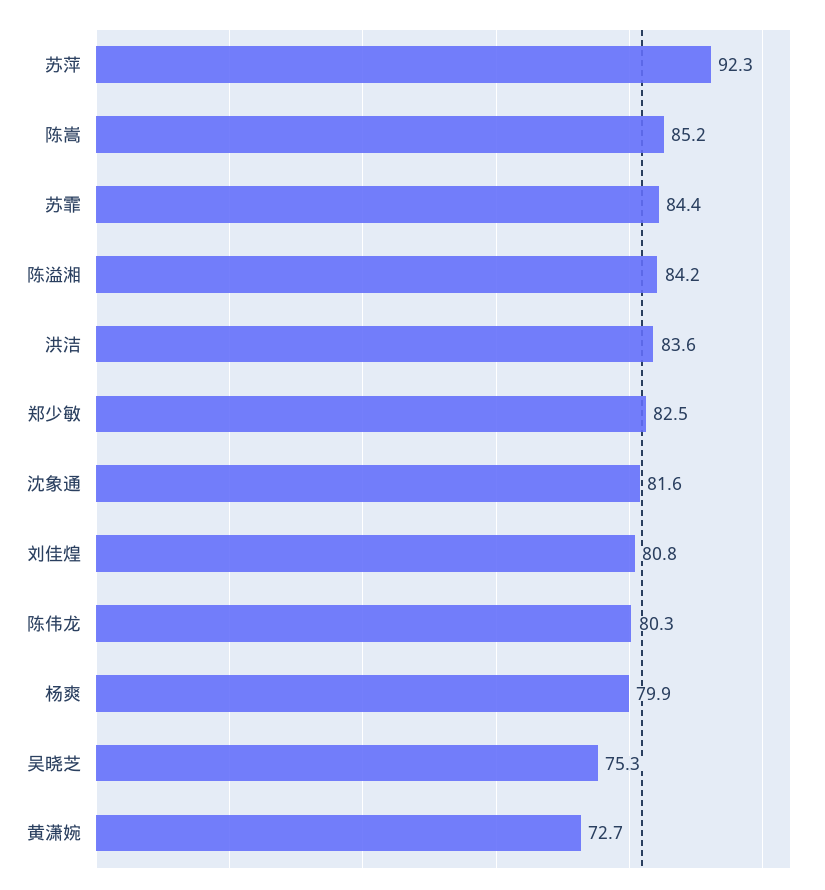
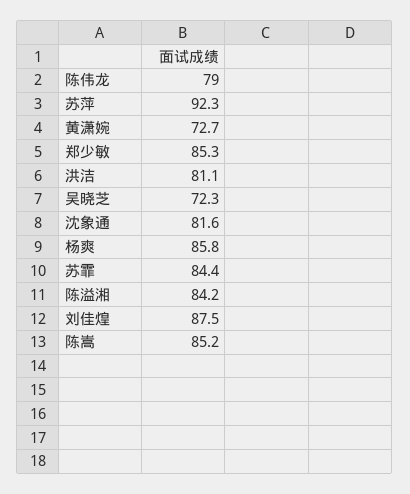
  {
    "苏萍": 92.3,
    "陈嵩": 85.2,
    "苏霏": 84.4,
    "陈溢湘": 84.2,
-   "洪洁": 83.6,
+   "洪洁": 81.1,
-   "郑少敏": 82.5,
+   "郑少敏": 85.3,
    "沈象通": 81.6,
-   "刘佳煌": 80.8,
+   "刘佳煌": 87.5,
-   "陈伟龙": 80.3,
+   "陈伟龙": 79,
-   "杨爽": 79.9,
+   "杨爽": 85.8,
-   "吴晓芝": 75.3,
+   "吴晓芝": 72.3,
    "黄潇婉": 72.7
  }

